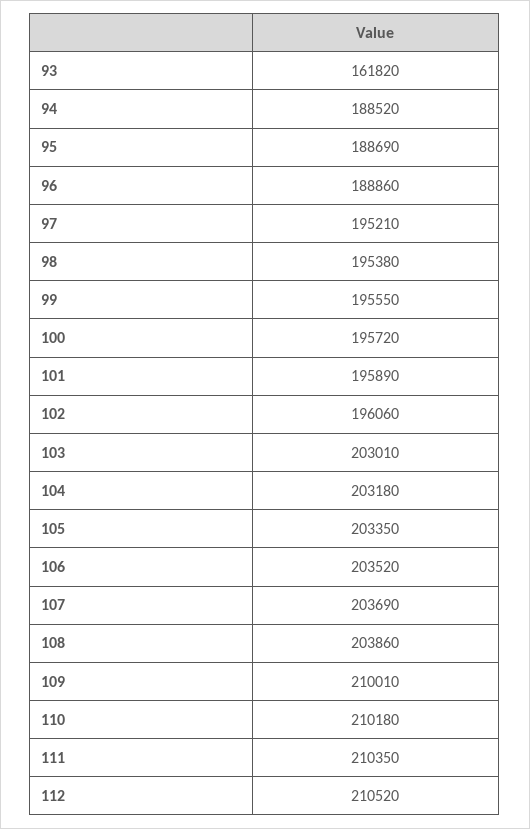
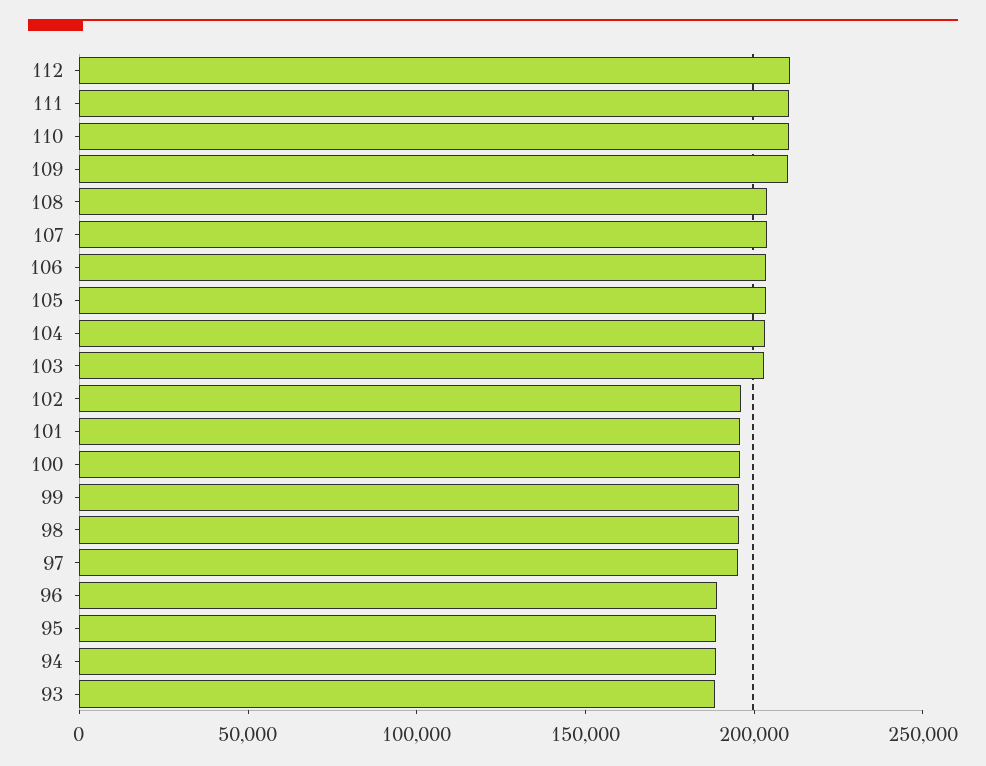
  {
-   "93": 161820,
+   "93": 190000,
    "94": 188520,
    "95": 188690,
    "96": 188860,
    "97": 195210,
    "98": 195380,
    "99": 195550,
    "100": 195720,
    "101": 195890,
    "102": 196060,
    "103": 203010,
    "104": 203180,
    "105": 203350,
    "106": 203520,
    "107": 203690,
    "108": 203860,
    "109": 210010,
    "110": 210180,
    "111": 210350,
    "112": 210520
  }

